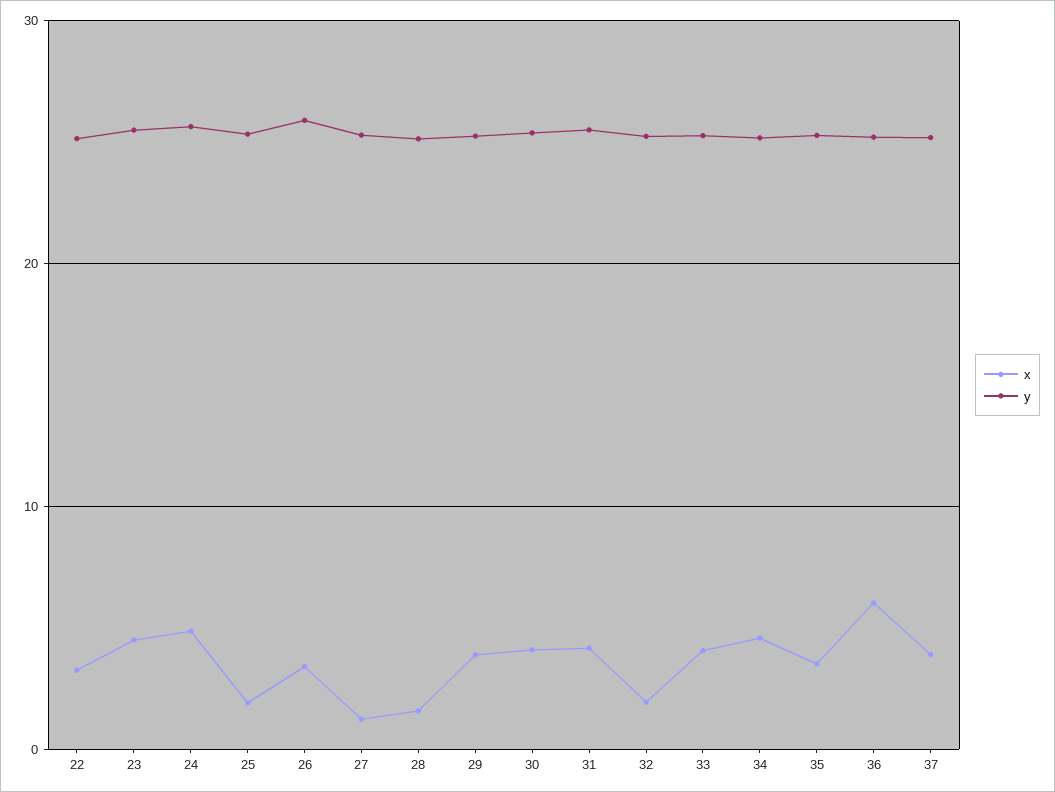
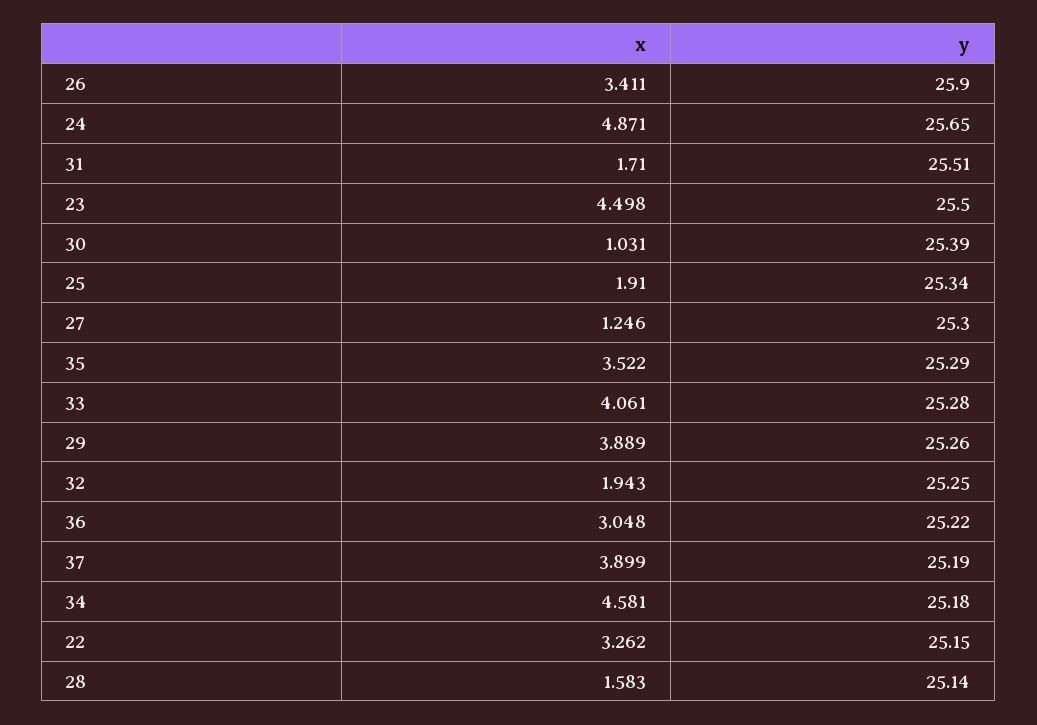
  {
    "x": {
      "22": 3.262,
      "23": 4.498,
      "24": 4.871,
      "25": 1.91,
      "26": 3.411,
      "27": 1.246,
      "28": 1.583,
      "29": 3.889,
-     "30": 4,
+     "30": 1.031,
-     "31": 4,
+     "31": 1.71,
      "32": 1.943,
      "33": 4.061,
      "34": 4.581,
      "35": 3.522,
-     "36": 6,
+     "36": 3.048,
      "37": 3.899
    },
    "y": {
      "22": 25.15,
      "23": 25.5,
      "24": 25.65,
      "25": 25.34,
      "26": 25.9,
      "27": 25.3,
      "28": 25.14,
      "29": 25.26,
      "30": 25.39,
      "31": 25.51,
      "32": 25.25,
      "33": 25.28,
      "34": 25.18,
      "35": 25.29,
      "36": 25.22,
      "37": 25.19
    }
  }

